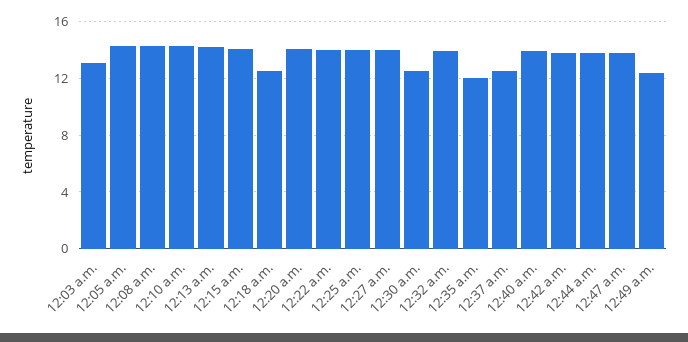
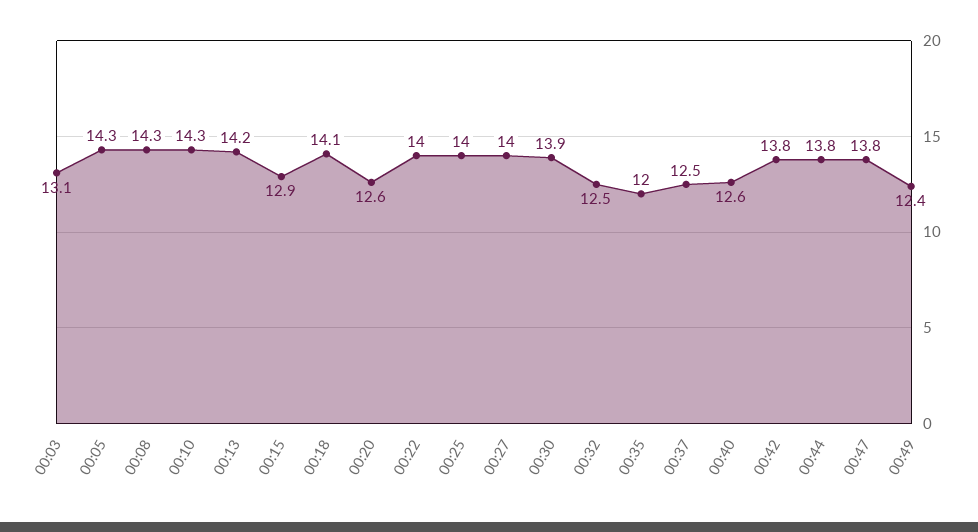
  {
    "12:03 a.m.": 13.1,
    "12:05 a.m.": 14.3,
    "12:08 a.m.": 14.3,
    "12:10 a.m.": 14.3,
    "12:13 a.m.": 14.2,
-   "12:15 a.m.": 14,
+   "12:15 a.m.": 12.9,
-   "12:18 a.m.": 12.5,
+   "12:18 a.m.": 14.1,
-   "12:20 a.m.": 14,
+   "12:20 a.m.": 12.6,
    "12:22 a.m.": 14,
    "12:25 a.m.": 14,
    "12:27 a.m.": 14,
-   "12:30 a.m.": 12.5,
+   "12:30 a.m.": 13.9,
-   "12:32 a.m.": 14,
+   "12:32 a.m.": 12.5,
    "12:35 a.m.": 12,
    "12:37 a.m.": 12.5,
-   "12:40 a.m.": 14,
+   "12:40 a.m.": 12.6,
    "12:42 a.m.": 13.8,
    "12:44 a.m.": 13.8,
    "12:47 a.m.": 13.8,
    "12:49 a.m.": 12.4
  }

